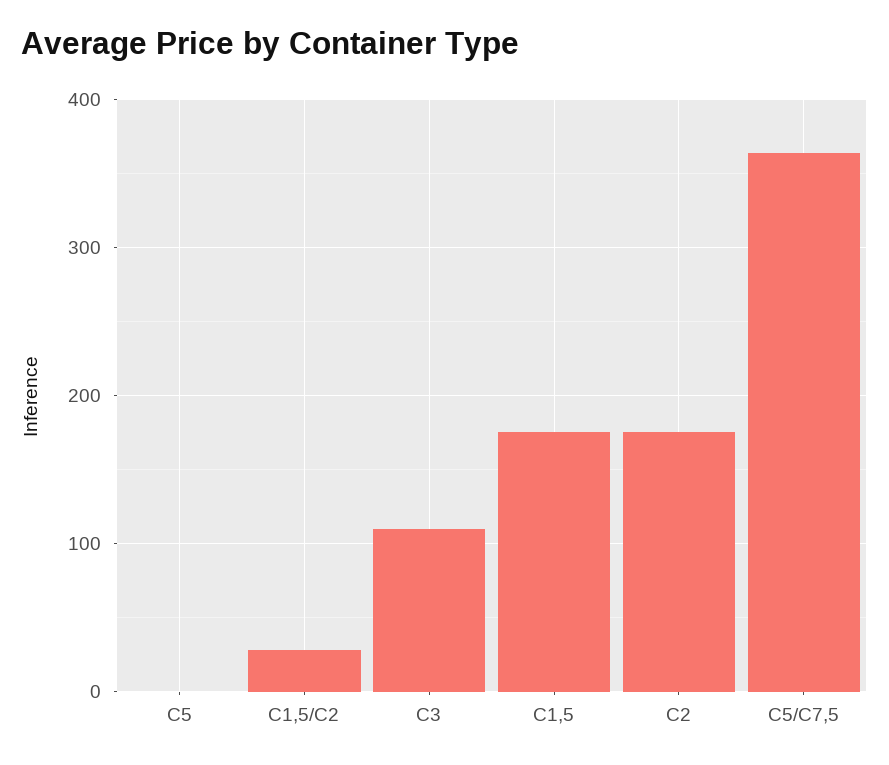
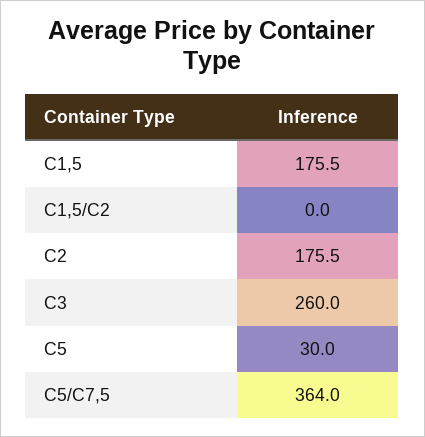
  {
-   "С5": 0,
+   "С5": 30,
-   "С1,5/С2": 30,
+   "С1,5/С2": 0,
-   "С3": 110,
+   "С3": 260,
    "С1,5": 175.5,
    "С2": 175.5,
    "С5/С7,5": 364
  }

